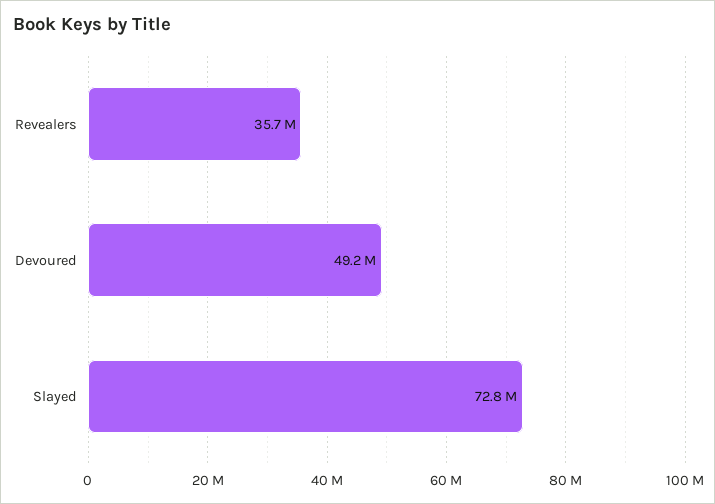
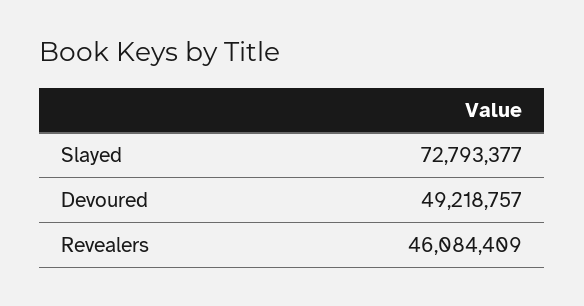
  {
-   "Revealers": 35700000,
+   "Revealers": 46084409,
    "Devoured": 49218757,
    "Slayed": 72793377
  }

